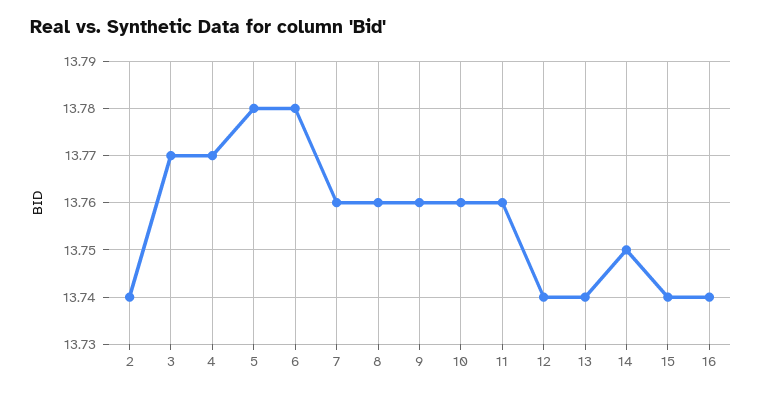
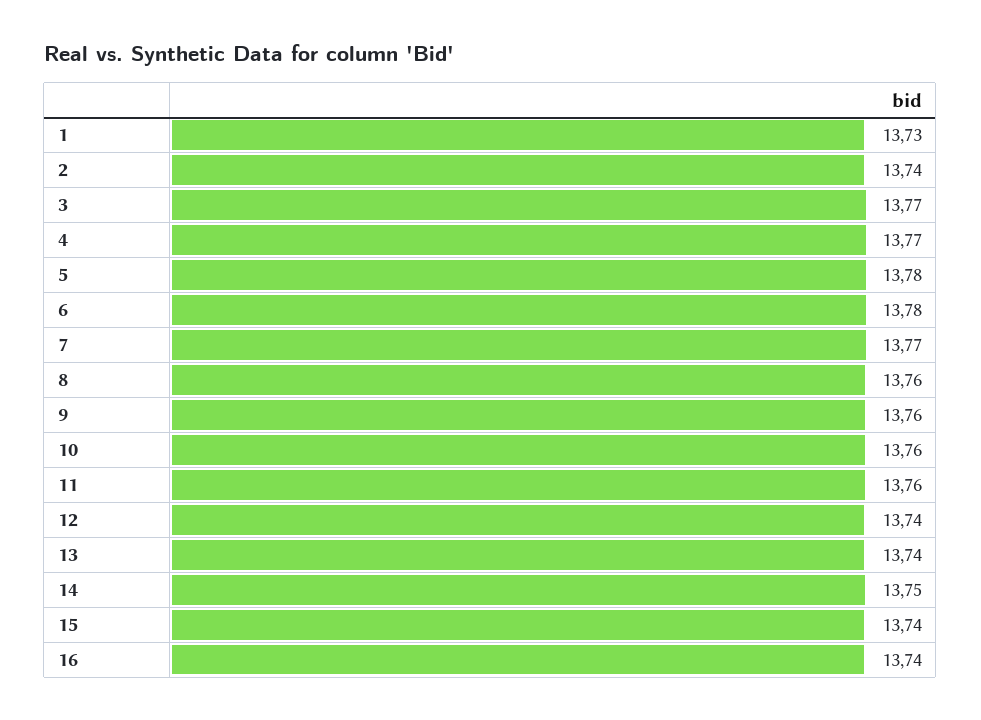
  {
    "2": 13.74,
    "3": 13.77,
    "4": 13.77,
    "5": 13.78,
    "6": 13.78,
-   "7": 13.76,
+   "7": 13.77,
    "8": 13.76,
    "9": 13.76,
    "10": 13.76,
    "11": 13.76,
    "12": 13.74,
    "13": 13.74,
    "14": 13.75,
    "15": 13.74,
-   "16": 13.74
+   "16": 13.74,
+   "1": 13.73
  }

